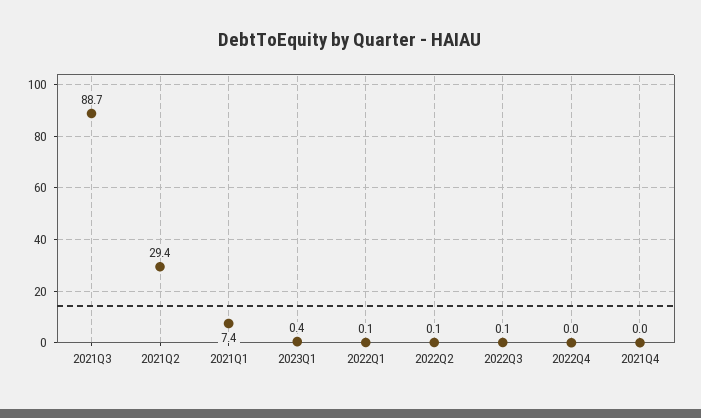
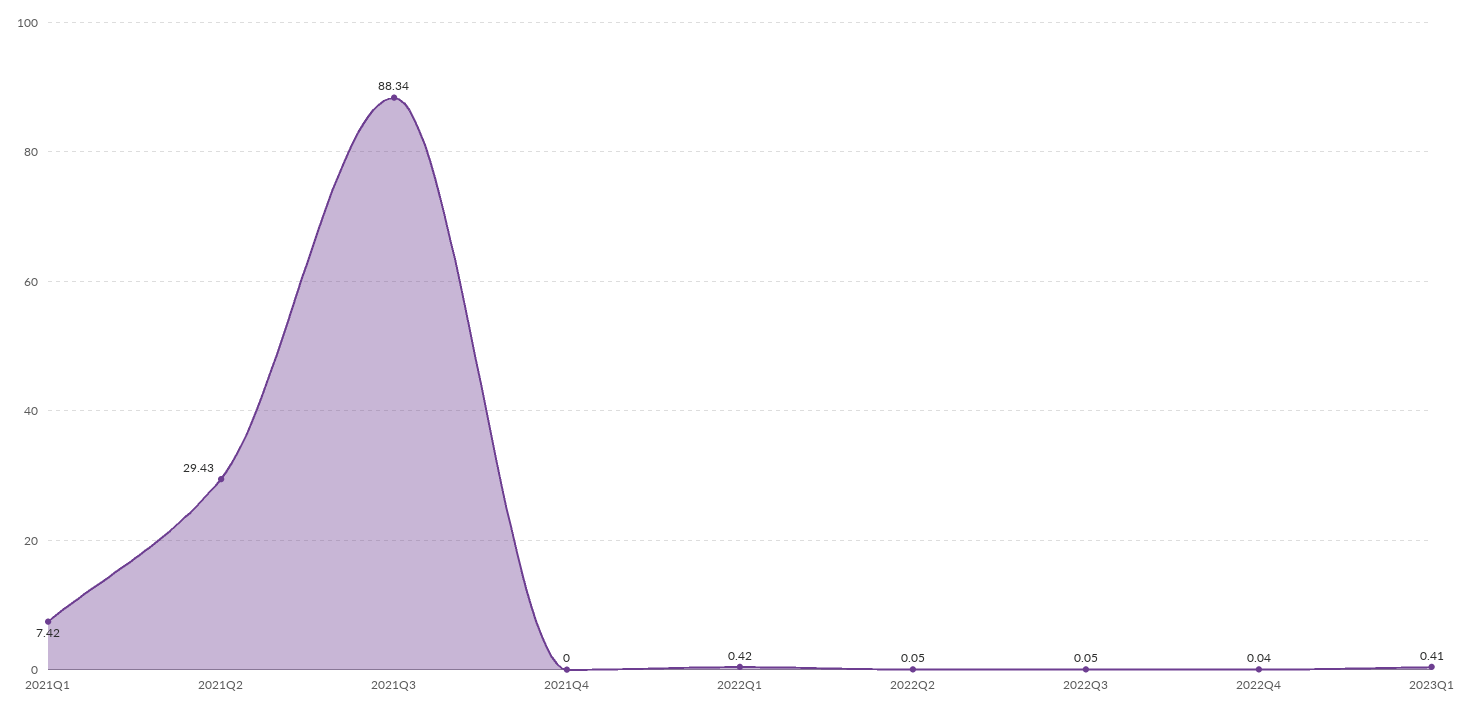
  {
-   "2021Q3": 88.7,
+   "2021Q3": 88.34,
    "2021Q2": 29.43,
    "2021Q1": 7.42,
    "2023Q1": 0.41,
-   "2022Q1": 0.1,
+   "2022Q1": 0.42,
    "2022Q2": 0.05,
    "2022Q3": 0.05,
    "2022Q4": 0.04,
    "2021Q4": 0
  }

